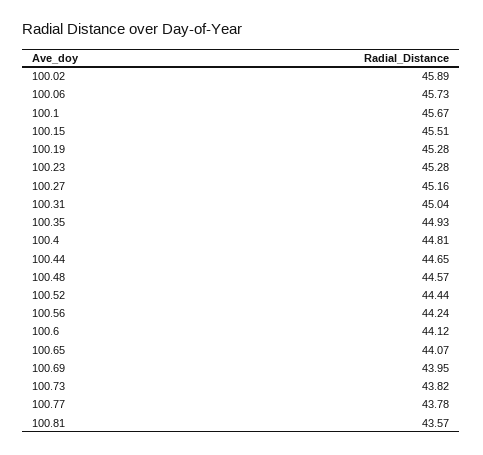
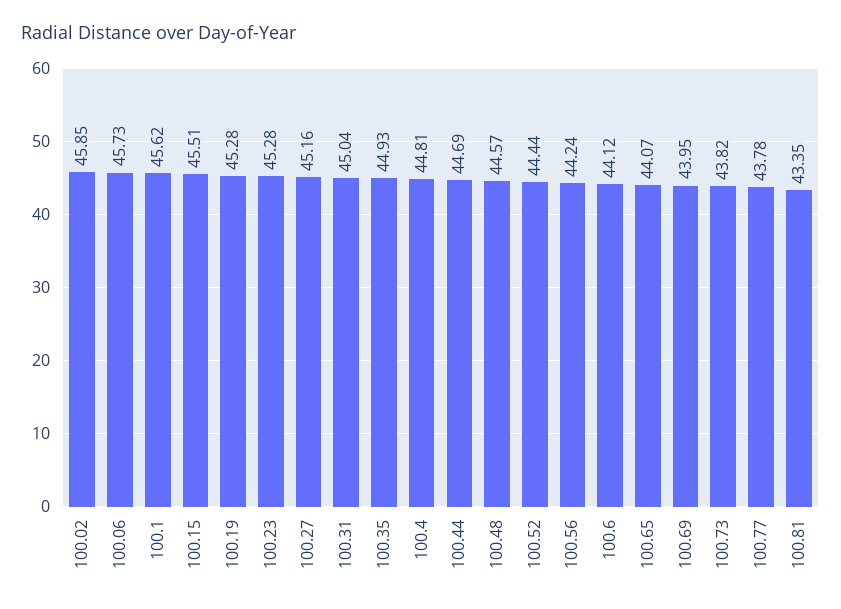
  {
-   "100.02": 45.89,
+   "100.02": 45.85,
    "100.06": 45.73,
-   "100.1": 45.67,
+   "100.1": 45.62,
    "100.15": 45.51,
    "100.19": 45.28,
    "100.23": 45.28,
    "100.27": 45.16,
    "100.31": 45.04,
    "100.35": 44.93,
    "100.4": 44.81,
-   "100.44": 44.65,
+   "100.44": 44.69,
    "100.48": 44.57,
    "100.52": 44.44,
    "100.56": 44.24,
    "100.6": 44.12,
    "100.65": 44.07,
    "100.69": 43.95,
    "100.73": 43.82,
    "100.77": 43.78,
-   "100.81": 43.57
+   "100.81": 43.35
  }

